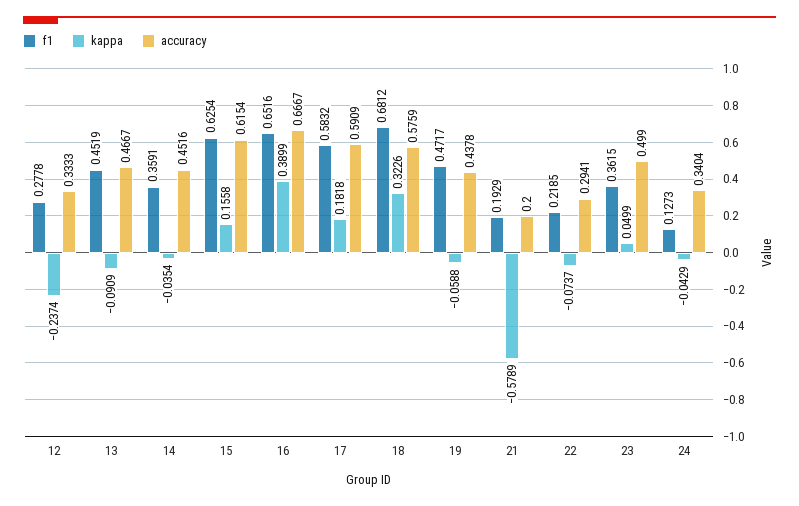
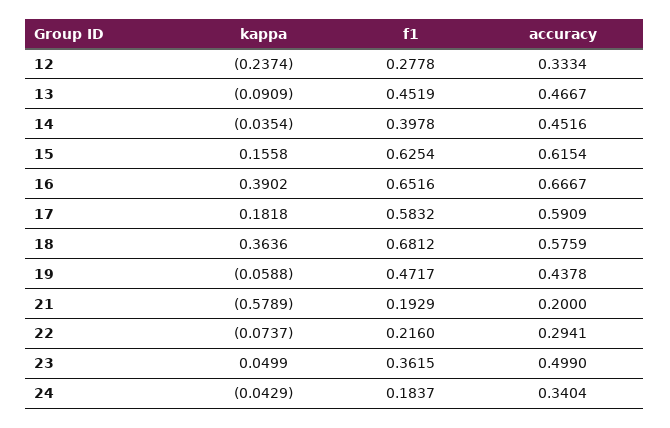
  {
    "f1": {
      "12": 0.2778,
      "13": 0.4519,
-     "14": 0.3591,
+     "14": 0.3978,
      "15": 0.6254,
      "16": 0.6516,
      "17": 0.5832,
      "18": 0.6812,
      "19": 0.4717,
      "21": 0.1929,
-     "22": 0.2185,
+     "22": 0.216,
      "23": 0.3615,
-     "24": 0.1273
+     "24": 0.1837
    },
    "kappa": {
      "12": -0.2374,
      "13": -0.0909,
      "14": -0.0354,
      "15": 0.1558,
-     "16": 0.3899,
+     "16": 0.3902,
      "17": 0.1818,
-     "18": 0.3226,
+     "18": 0.3636,
      "19": -0.0588,
      "21": -0.5789,
      "22": -0.0737,
      "23": 0.0499,
      "24": -0.0429
    },
    "accuracy": {
-     "12": 0.3333,
+     "12": 0.3334,
      "13": 0.4667,
      "14": 0.4516,
      "15": 0.6154,
      "16": 0.6667,
      "17": 0.5909,
      "18": 0.5759,
      "19": 0.4378,
      "21": 0.2,
      "22": 0.2941,
      "23": 0.499,
      "24": 0.3404
    }
  }

